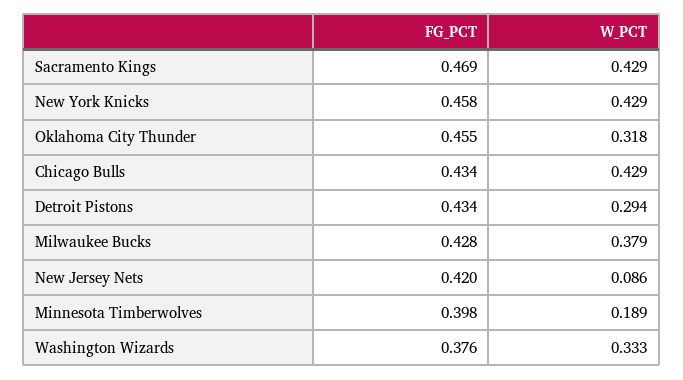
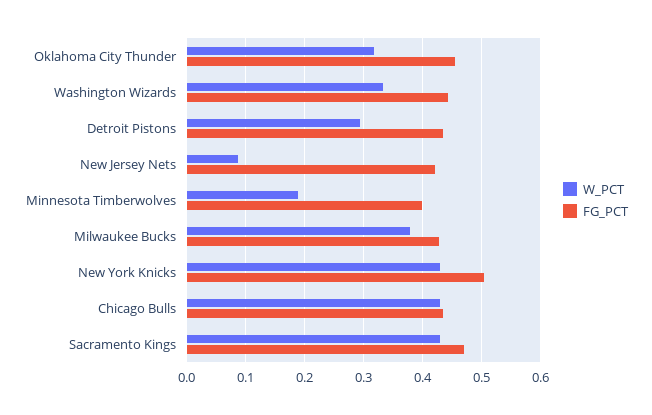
  {
    "FG_PCT": {
      "Sacramento Kings": 0.469,
-     "New York Knicks": 0.458,
+     "New York Knicks": 0.5,
      "Oklahoma City Thunder": 0.455,
      "Chicago Bulls": 0.434,
      "Detroit Pistons": 0.434,
      "Milwaukee Bucks": 0.428,
      "New Jersey Nets": 0.42,
      "Minnesota Timberwolves": 0.398,
-     "Washington Wizards": 0.376
+     "Washington Wizards": 0.44
    },
    "W_PCT": {
      "Sacramento Kings": 0.429,
      "New York Knicks": 0.429,
      "Oklahoma City Thunder": 0.318,
      "Chicago Bulls": 0.429,
      "Detroit Pistons": 0.294,
      "Milwaukee Bucks": 0.379,
      "New Jersey Nets": 0.086,
      "Minnesota Timberwolves": 0.189,
      "Washington Wizards": 0.333
    }
  }

